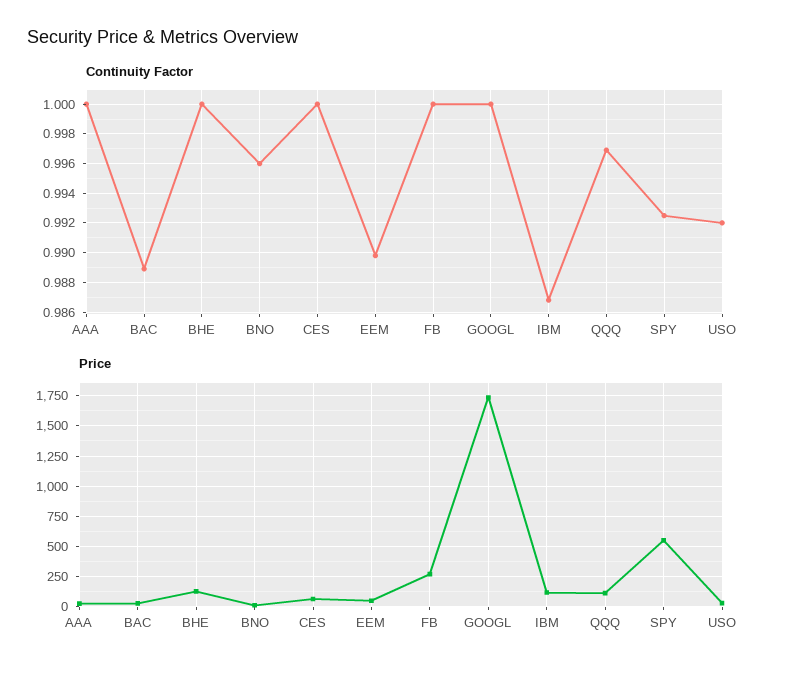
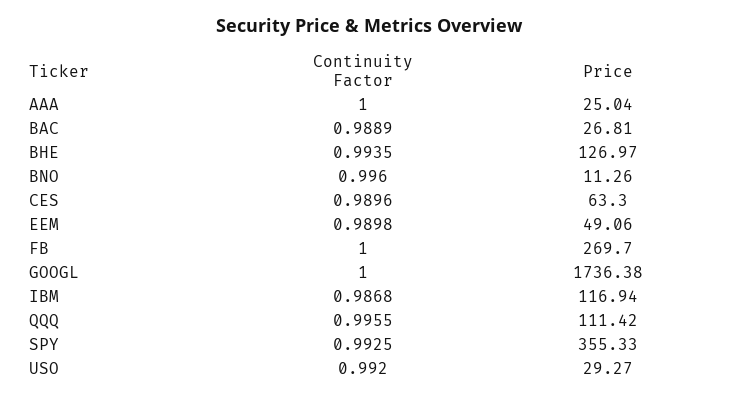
  {
    "Continuity Factor": {
      "AAA": 1,
      "BAC": 0.9889,
-     "BHE": 1,
+     "BHE": 0.9935,
      "BNO": 0.996,
-     "CES": 1,
+     "CES": 0.9896,
      "EEM": 0.9898,
      "FB": 1,
      "GOOGL": 1,
      "IBM": 0.9868,
-     "QQQ": 0.997,
+     "QQQ": 0.9955,
      "SPY": 0.9925,
      "USO": 0.992
    },
    "Price": {
      "AAA": 25.04,
      "BAC": 26.81,
      "BHE": 126.97,
      "BNO": 11.26,
      "CES": 63.3,
      "EEM": 49.06,
      "FB": 269.7,
      "GOOGL": 1736.38,
      "IBM": 116.94,
      "QQQ": 111.42,
-     "SPY": 550,
+     "SPY": 355.33,
      "USO": 29.27
    }
  }

